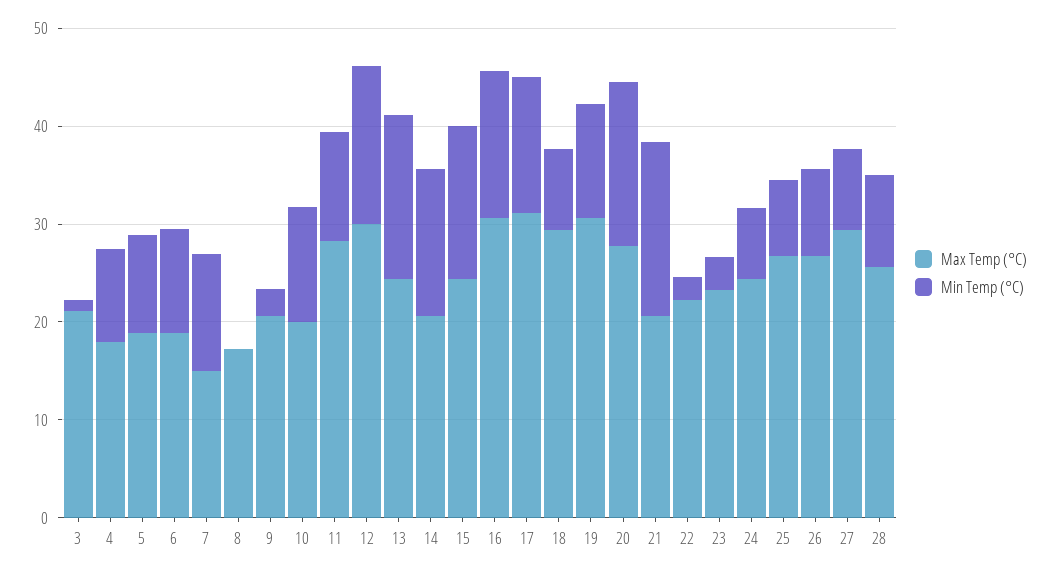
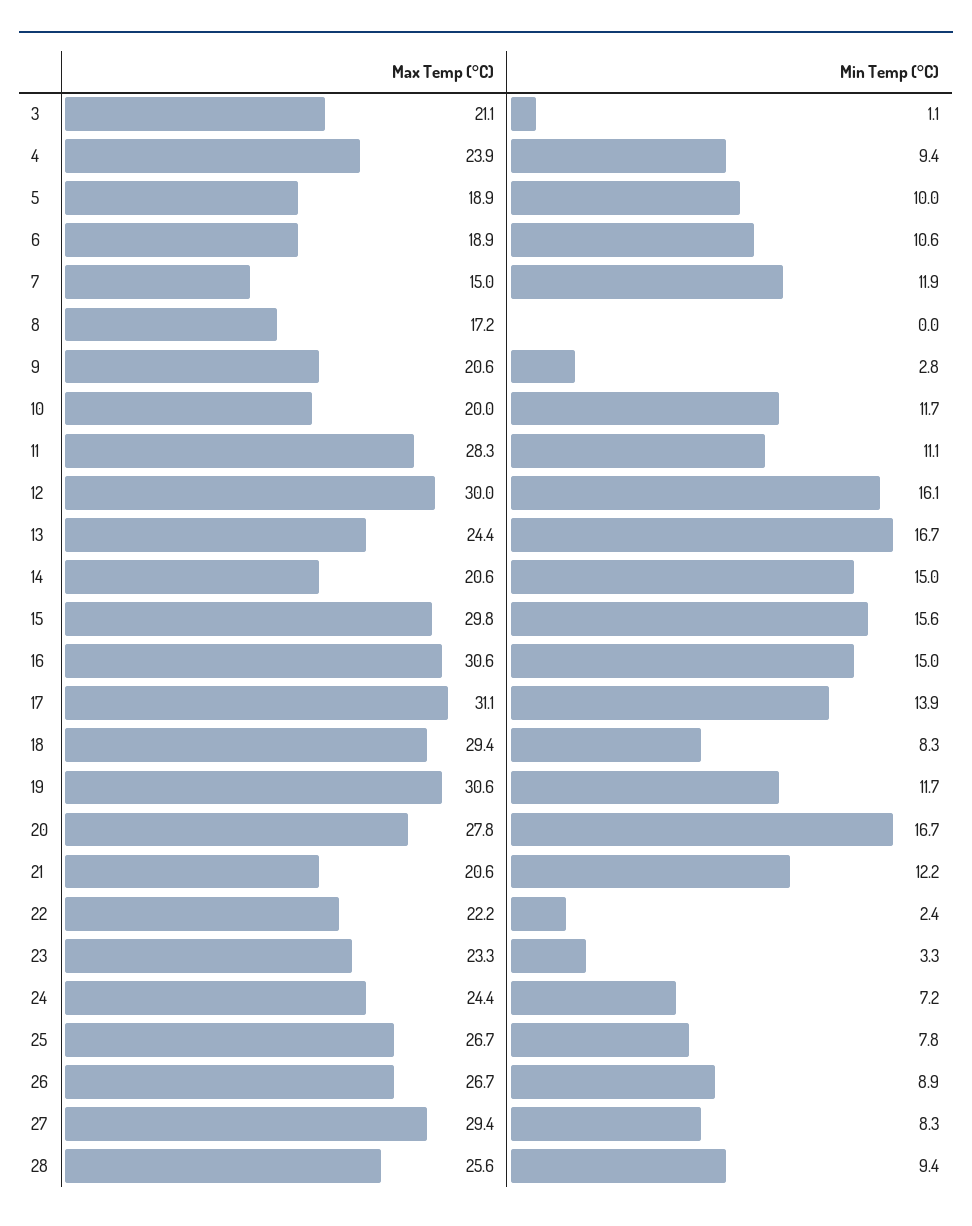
  {
    "Max Temp (°C)": {
      "3": 21.1,
-     "4": 18,
+     "4": 23.9,
      "5": 18.9,
      "6": 18.9,
      "7": 15,
      "8": 17.2,
      "9": 20.6,
      "10": 20,
      "11": 28.3,
      "12": 30,
      "13": 24.4,
      "14": 20.6,
-     "15": 24,
+     "15": 29.8,
      "16": 30.6,
      "17": 31.1,
      "18": 29.4,
      "19": 30.6,
      "20": 27.8,
      "21": 20.6,
      "22": 22.2,
      "23": 23.3,
      "24": 24.4,
      "25": 26.7,
      "26": 26.7,
      "27": 29.4,
      "28": 25.6
    },
    "Min Temp (°C)": {
      "3": 1.1,
      "4": 9.4,
      "5": 10,
      "6": 10.6,
      "7": 11.9,
      "8": 0,
      "9": 2.8,
      "10": 11.7,
      "11": 11.1,
      "12": 16.1,
      "13": 16.7,
      "14": 15,
      "15": 15.6,
      "16": 15,
      "17": 13.9,
      "18": 8.3,
      "19": 11.7,
      "20": 16.7,
-     "21": 18,
+     "21": 12.2,
      "22": 2.4,
      "23": 3.3,
      "24": 7.2,
      "25": 7.8,
      "26": 8.9,
      "27": 8.3,
      "28": 9.4
    }
  }

